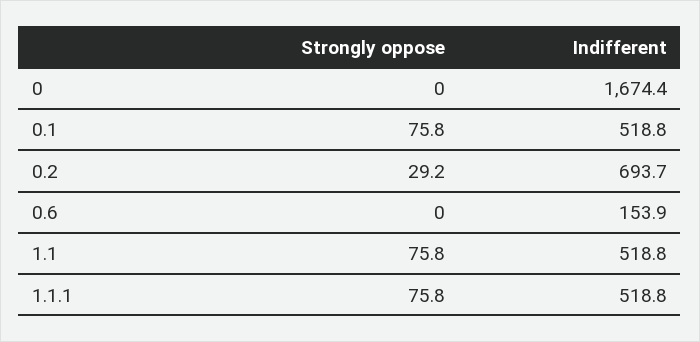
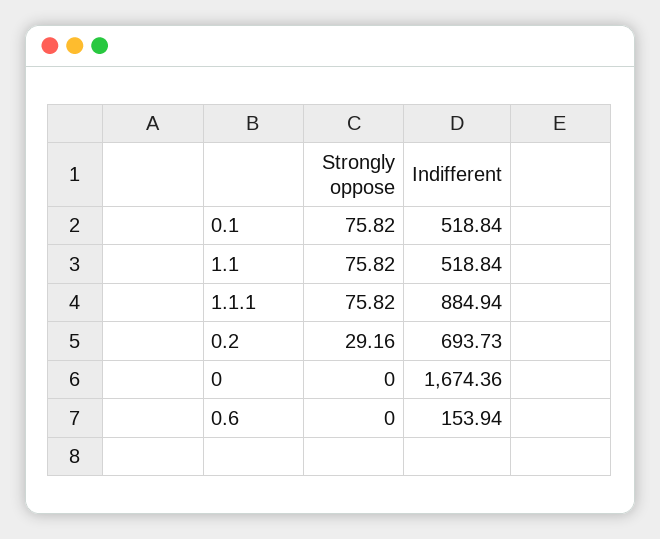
  {
    "Strongly oppose": {
      "0": 0,
      "0.1": 75.82,
      "0.2": 29.16,
      "0.6": 0,
      "1.1": 75.82,
      "1.1.1": 75.82
    },
    "Indifferent": {
      "0": 1674.36,
      "0.1": 518.84,
      "0.2": 693.73,
      "0.6": 153.94,
      "1.1": 518.84,
-     "1.1.1": 518.8
+     "1.1.1": 884.94
    }
  }

